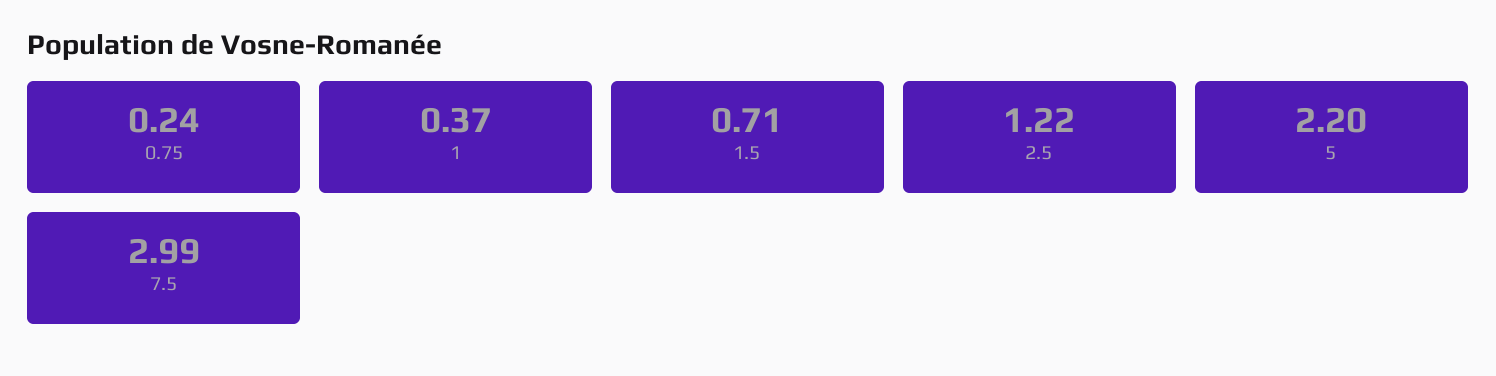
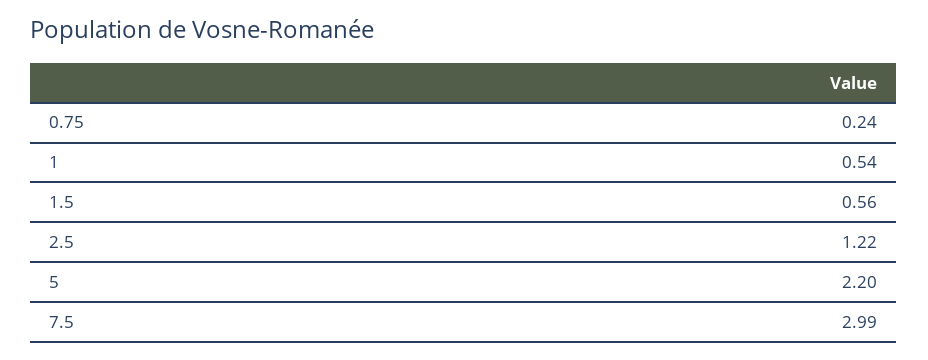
  {
    "0.75": 0.24,
-   "1": 0.37,
+   "1": 0.54,
-   "1.5": 0.71,
+   "1.5": 0.56,
    "2.5": 1.22,
    "5": 2.2,
    "7.5": 2.99
  }

